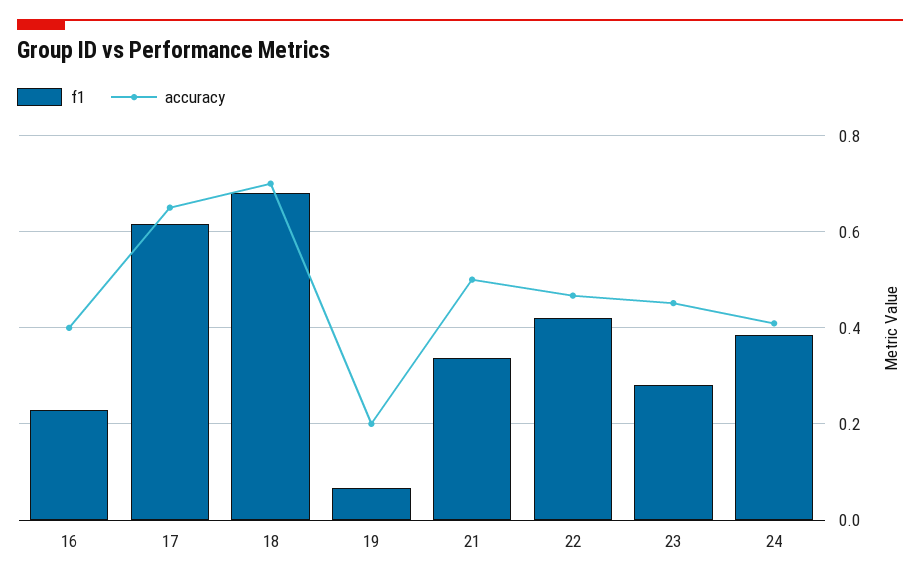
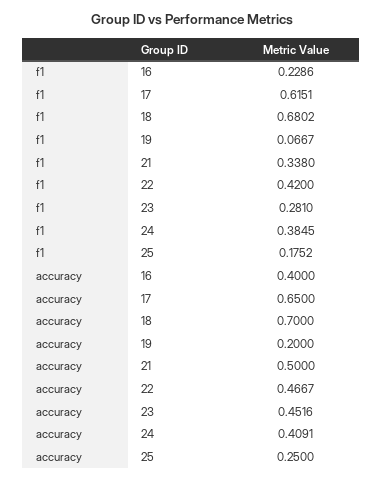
  {
    "f1": {
      "16": 0.2286,
      "17": 0.6151,
      "18": 0.6802,
      "19": 0.0667,
      "21": 0.338,
      "22": 0.42,
      "23": 0.281,
-     "24": 0.3845
+     "24": 0.3845,
+     "25": 0.1752
    },
    "accuracy": {
      "16": 0.4,
      "17": 0.65,
      "18": 0.7,
      "19": 0.2,
      "21": 0.5,
      "22": 0.4667,
      "23": 0.4516,
-     "24": 0.4091
+     "24": 0.4091,
+     "25": 0.25
    }
  }

